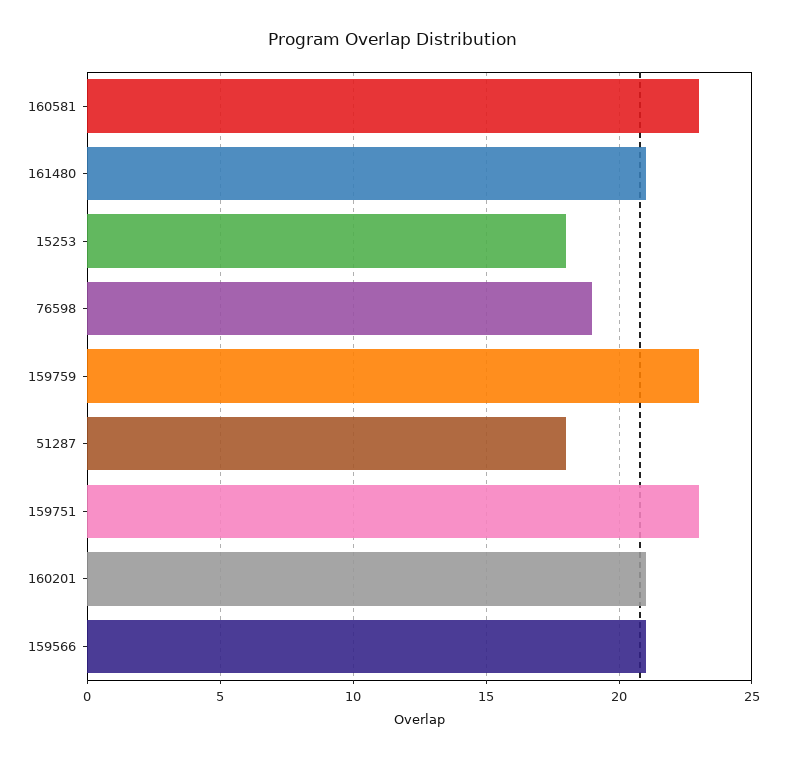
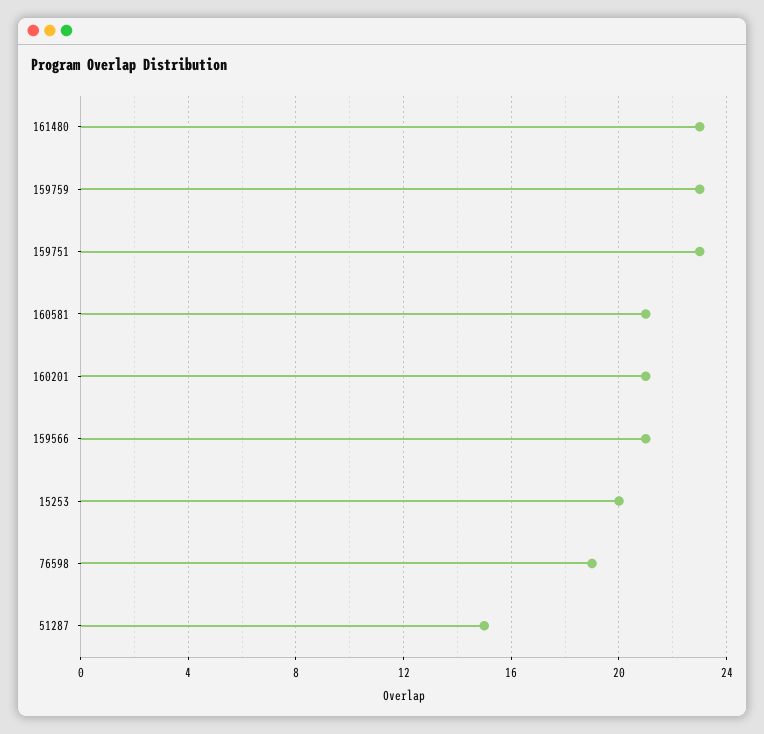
  {
-   "160581": 23,
+   "160581": 21,
-   "161480": 21,
+   "161480": 23,
-   "15253": 18,
+   "15253": 20,
    "76598": 19,
    "159759": 23,
-   "51287": 18,
+   "51287": 15,
    "159751": 23,
    "160201": 21,
    "159566": 21
  }

